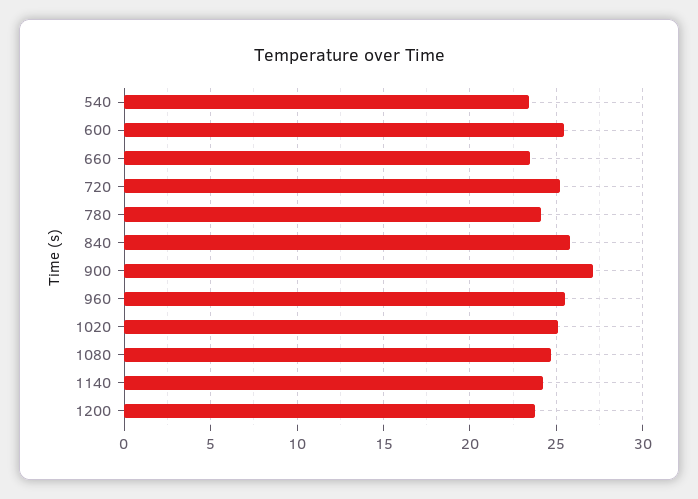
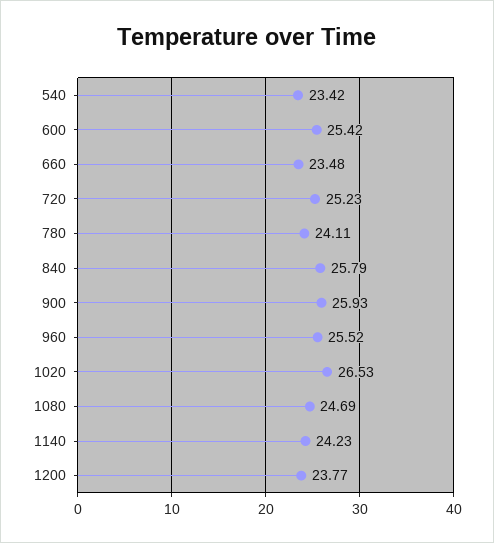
  {
    "540": 23.42,
    "600": 25.42,
    "660": 23.48,
    "720": 25.23,
    "780": 24.11,
    "840": 25.79,
-   "900": 27,
+   "900": 25.93,
    "960": 25.52,
-   "1020": 25,
+   "1020": 26.53,
    "1080": 24.69,
    "1140": 24.23,
    "1200": 23.77
  }

